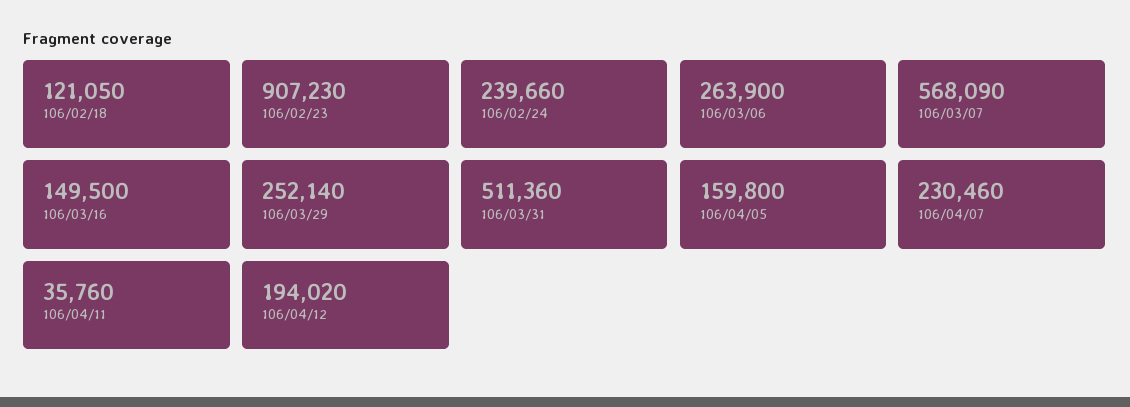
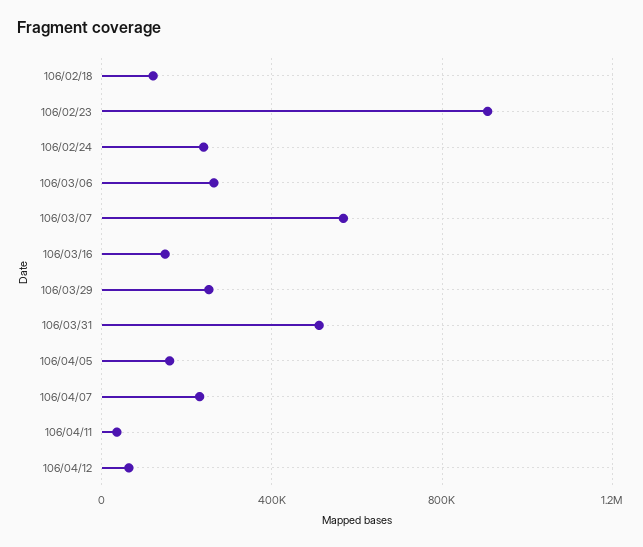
  {
    "106/02/18": 121050,
    "106/02/23": 907230,
    "106/02/24": 239660,
    "106/03/06": 263900,
    "106/03/07": 568090,
    "106/03/16": 149500,
    "106/03/29": 252140,
    "106/03/31": 511360,
    "106/04/05": 159800,
    "106/04/07": 230460,
    "106/04/11": 35760,
-   "106/04/12": 194020
+   "106/04/12": 50000
  }

